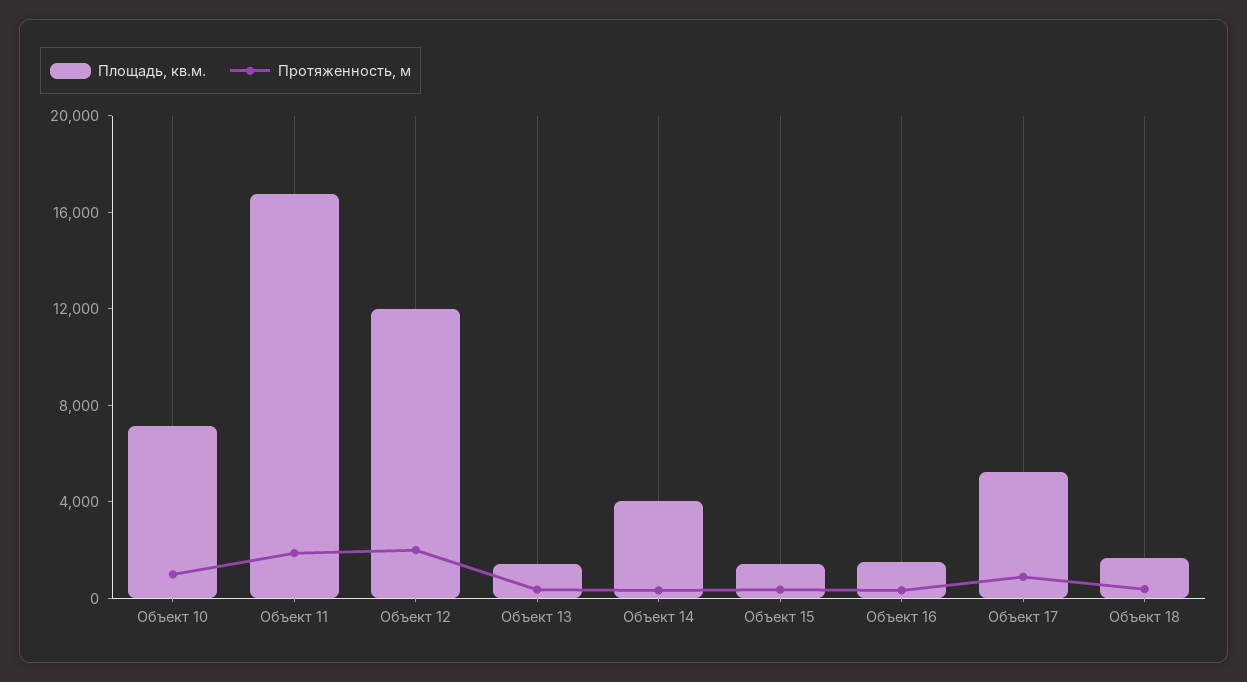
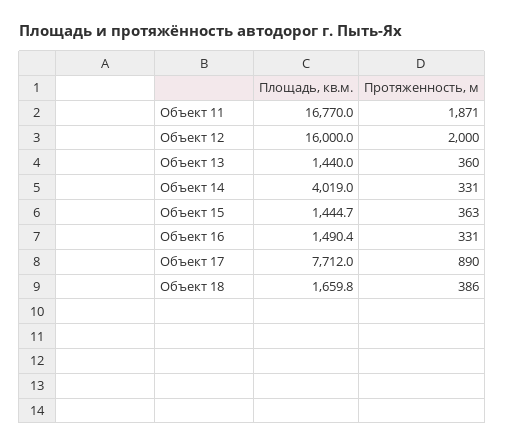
  {
    "Площадь, кв.м.": {
-     "Объект 10": 7000,
      "Объект 11": 16770,
-     "Объект 12": 12000,
+     "Объект 12": 16000,
      "Объект 13": 1440,
      "Объект 14": 4019,
      "Объект 15": 1444.7,
      "Объект 16": 1490.4,
-     "Объект 17": 5000,
+     "Объект 17": 7712,
      "Объект 18": 1659.8
    },
    "Протяженность, м": {
-     "Объект 10": 1000,
      "Объект 11": 1871,
      "Объект 12": 2000,
      "Объект 13": 360,
      "Объект 14": 331,
      "Объект 15": 363,
      "Объект 16": 331,
      "Объект 17": 890,
      "Объект 18": 386
    }
  }

